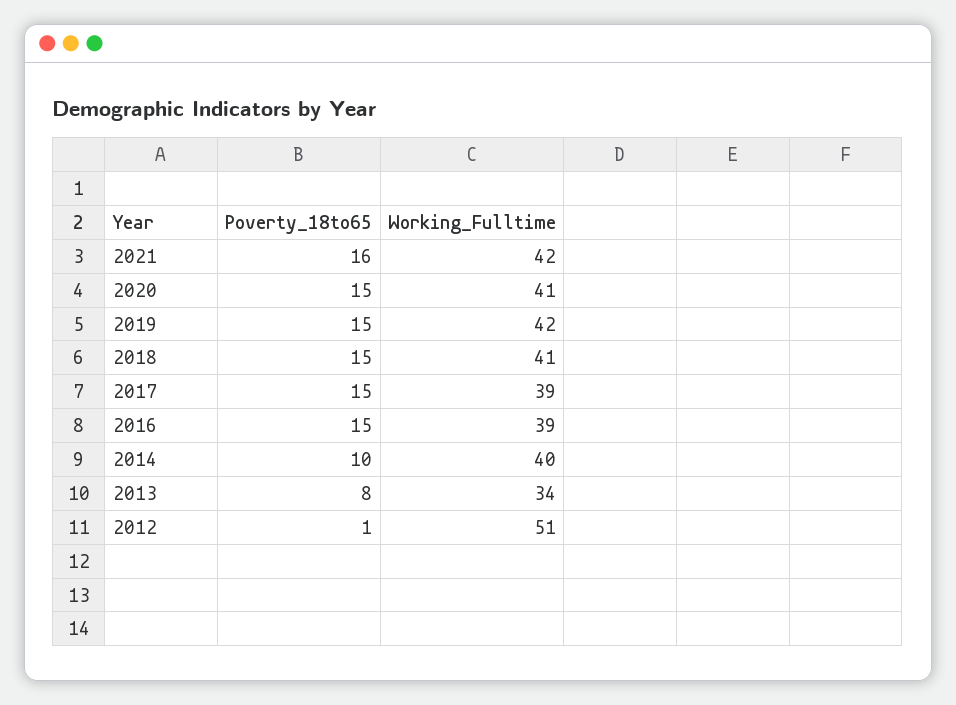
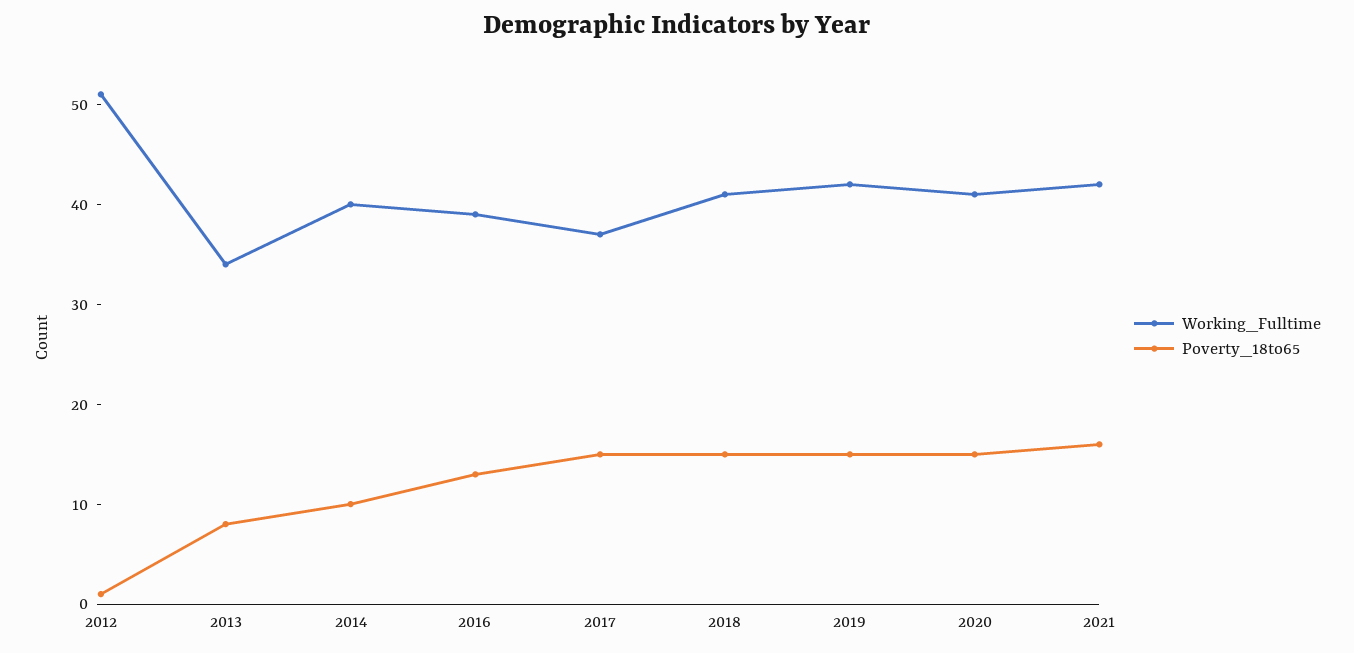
  {
    "Poverty_18to65": {
      "2021": 16,
      "2020": 15,
      "2019": 15,
      "2018": 15,
      "2017": 15,
-     "2016": 15,
+     "2016": 13,
      "2014": 10,
      "2013": 8,
      "2012": 1
    },
    "Working_Fulltime": {
      "2021": 42,
      "2020": 41,
      "2019": 42,
      "2018": 41,
-     "2017": 39,
+     "2017": 37,
      "2016": 39,
      "2014": 40,
      "2013": 34,
      "2012": 51
    }
  }

